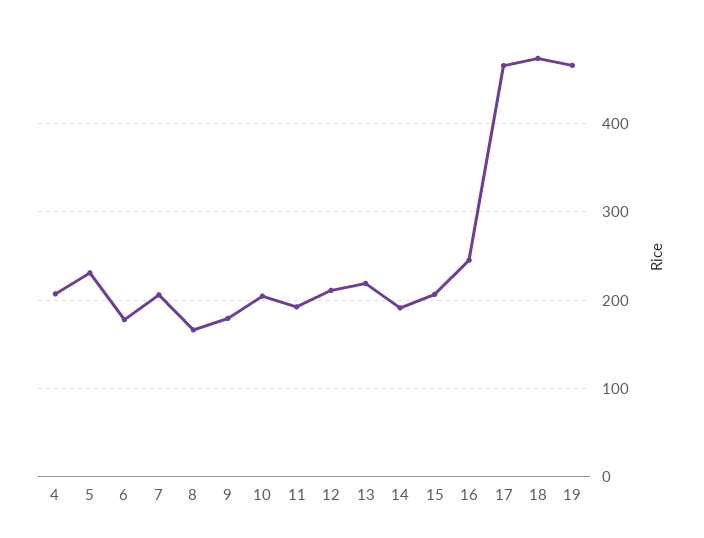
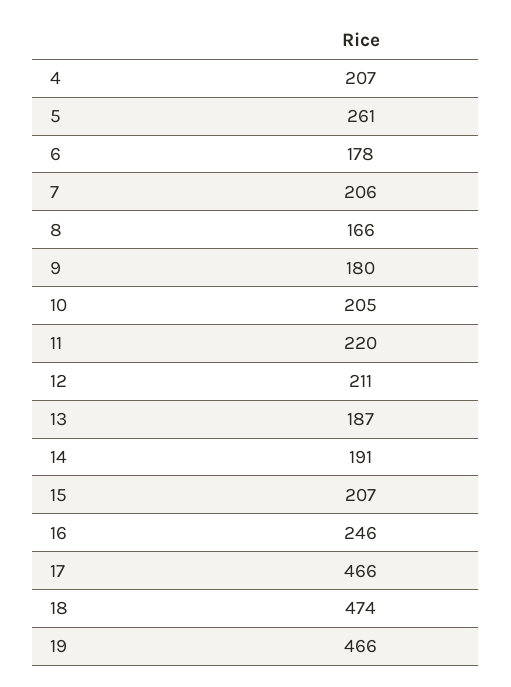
  {
    "4": 207,
-   "5": 230,
+   "5": 261,
    "6": 178,
    "7": 206,
    "8": 166,
    "9": 180,
    "10": 205,
-   "11": 190,
+   "11": 220,
    "12": 211,
-   "13": 220,
+   "13": 187,
    "14": 191,
    "15": 207,
    "16": 246,
    "17": 466,
    "18": 474,
    "19": 466
  }

